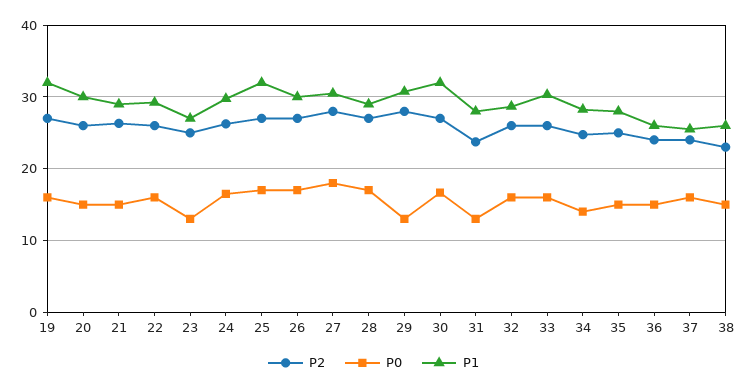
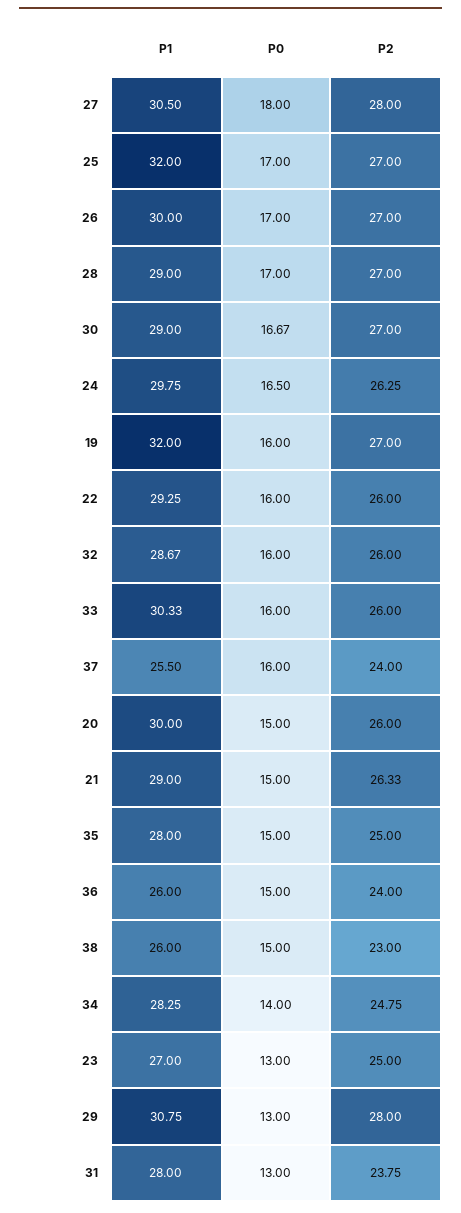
  {
    "P2": {
      "19": 27,
      "20": 26,
      "21": 26.33,
      "22": 26,
      "23": 25,
      "24": 26.25,
      "25": 27,
      "26": 27,
      "27": 28,
      "28": 27,
      "29": 28,
      "30": 27,
      "31": 23.75,
      "32": 26,
      "33": 26,
      "34": 24.75,
      "35": 25,
      "36": 24,
      "37": 24,
      "38": 23
    },
    "P0": {
      "19": 16,
      "20": 15,
      "21": 15,
      "22": 16,
      "23": 13,
      "24": 16.5,
      "25": 17,
      "26": 17,
      "27": 18,
      "28": 17,
      "29": 13,
      "30": 16.67,
      "31": 13,
      "32": 16,
      "33": 16,
      "34": 14,
      "35": 15,
      "36": 15,
      "37": 16,
      "38": 15
    },
    "P1": {
      "19": 32,
      "20": 30,
      "21": 29,
      "22": 29.25,
      "23": 27,
      "24": 29.75,
      "25": 32,
      "26": 30,
      "27": 30.5,
      "28": 29,
      "29": 30.75,
-     "30": 32,
+     "30": 29,
      "31": 28,
      "32": 28.67,
      "33": 30.33,
      "34": 28.25,
      "35": 28,
      "36": 26,
      "37": 25.5,
      "38": 26
    }
  }

